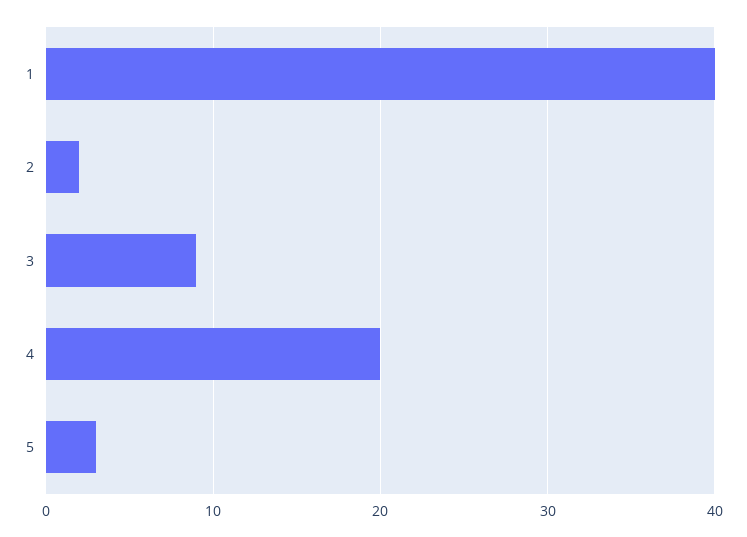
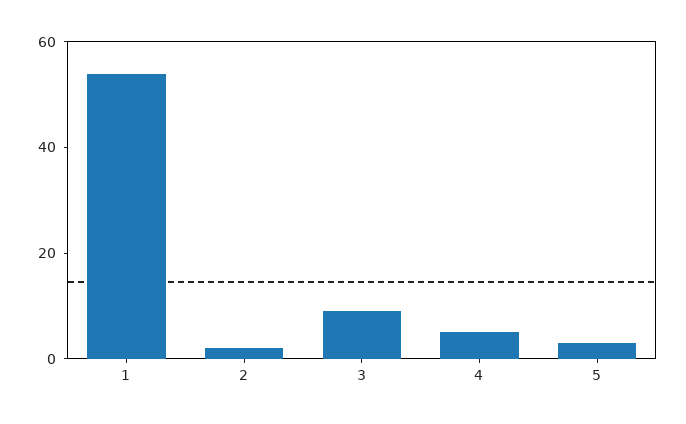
  {
-   "1": 40,
+   "1": 55,
    "2": 2,
    "3": 9,
-   "4": 20,
+   "4": 5,
    "5": 3
  }

